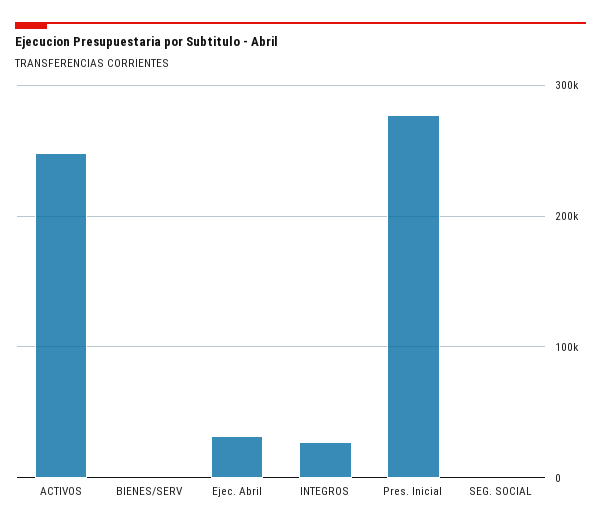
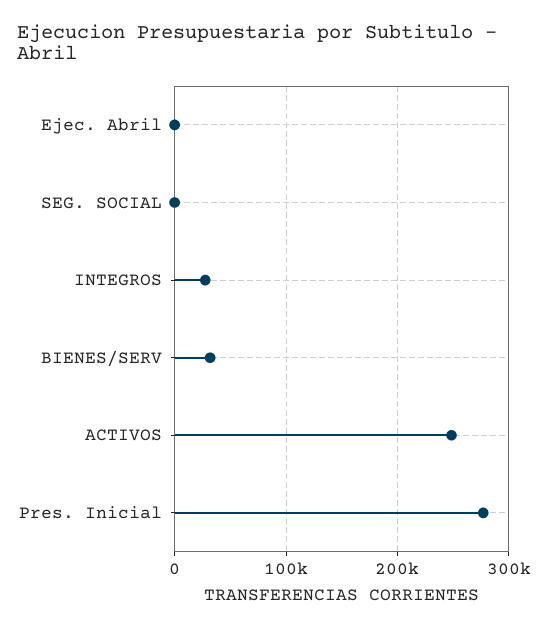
  {
    "ACTIVOS": 250000,
-   "BIENES/SERV": 0,
+   "BIENES/SERV": 30000,
-   "Ejec. Abril": 30000,
+   "Ejec. Abril": 0,
    "INTEGROS": 30000,
    "Pres. Inicial": 280000,
    "SEG. SOCIAL": 0
  }

